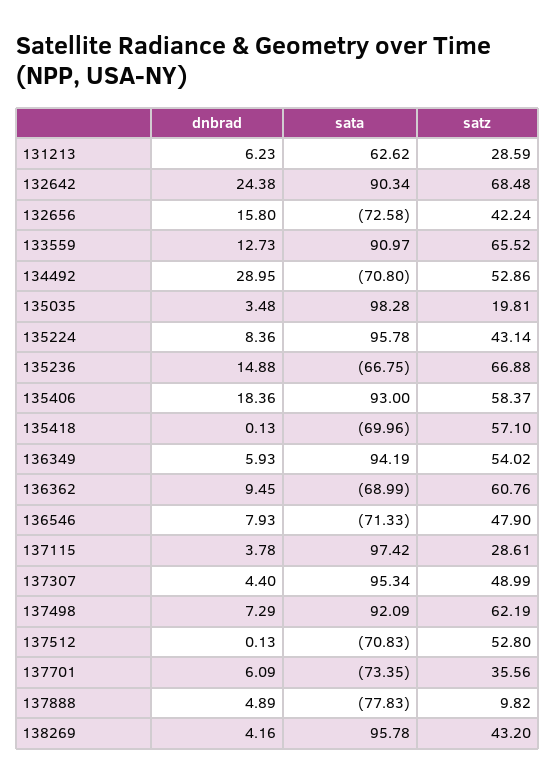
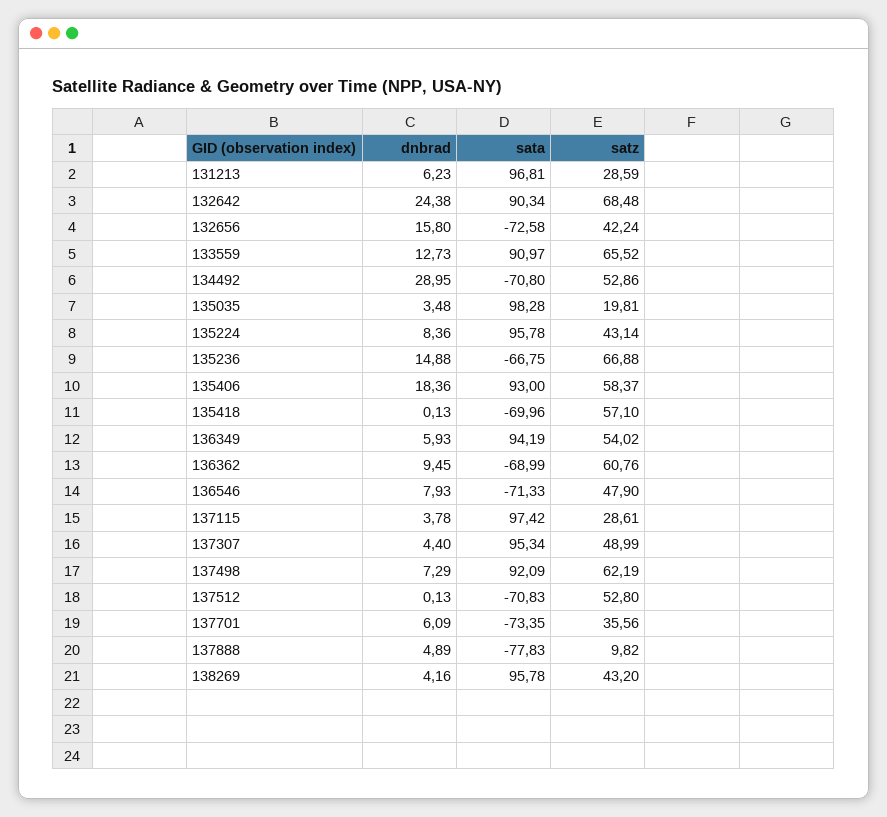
  {
    "dnbrad": {
      "131213": 6.23,
      "132642": 24.38,
      "132656": 15.8,
      "133559": 12.73,
      "134492": 28.95,
      "135035": 3.48,
      "135224": 8.36,
      "135236": 14.88,
      "135406": 18.36,
      "135418": 0.13,
      "136349": 5.93,
      "136362": 9.45,
      "136546": 7.93,
      "137115": 3.78,
      "137307": 4.4,
      "137498": 7.29,
      "137512": 0.13,
      "137701": 6.09,
      "137888": 4.89,
      "138269": 4.16
    },
    "sata": {
-     "131213": 62.62,
+     "131213": 96.81,
      "132642": 90.34,
      "132656": -72.58,
      "133559": 90.97,
      "134492": -70.8,
      "135035": 98.28,
      "135224": 95.78,
      "135236": -66.75,
      "135406": 93,
      "135418": -69.96,
      "136349": 94.19,
      "136362": -68.99,
      "136546": -71.33,
      "137115": 97.42,
      "137307": 95.34,
      "137498": 92.09,
      "137512": -70.83,
      "137701": -73.35,
      "137888": -77.83,
      "138269": 95.78
    },
    "satz": {
      "131213": 28.59,
      "132642": 68.48,
      "132656": 42.24,
      "133559": 65.52,
      "134492": 52.86,
      "135035": 19.81,
      "135224": 43.14,
      "135236": 66.88,
      "135406": 58.37,
      "135418": 57.1,
      "136349": 54.02,
      "136362": 60.76,
      "136546": 47.9,
      "137115": 28.61,
      "137307": 48.99,
      "137498": 62.19,
      "137512": 52.8,
      "137701": 35.56,
      "137888": 9.82,
      "138269": 43.2
    }
  }

